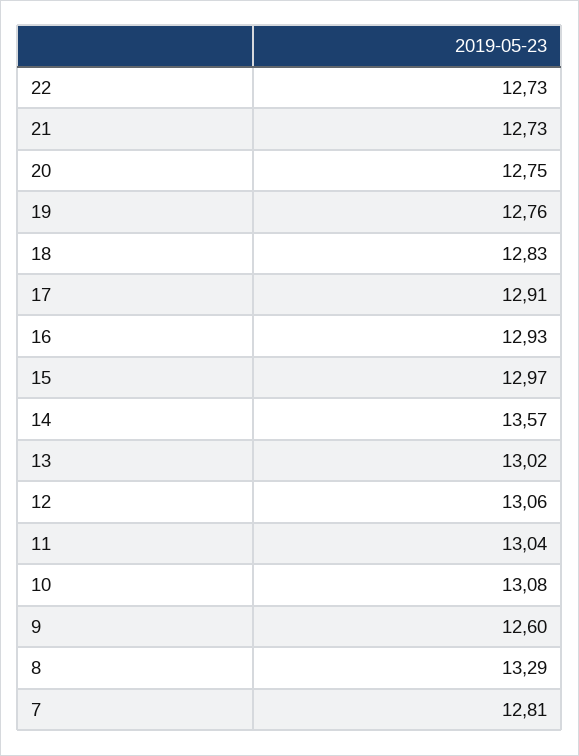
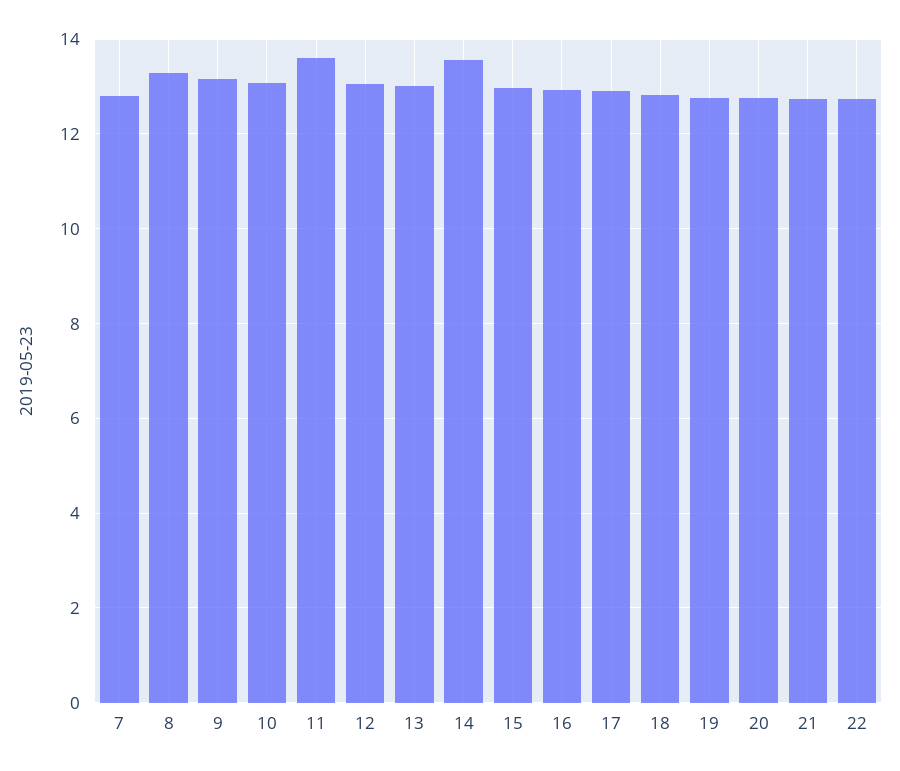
  {
    "22": 12.73,
    "21": 12.73,
    "20": 12.75,
    "19": 12.76,
    "18": 12.83,
    "17": 12.91,
    "16": 12.93,
    "15": 12.97,
    "14": 13.57,
    "13": 13.02,
    "12": 13.06,
-   "11": 13.04,
+   "11": 13.6,
    "10": 13.08,
-   "9": 12.6,
+   "9": 13.2,
    "8": 13.29,
    "7": 12.81
  }

